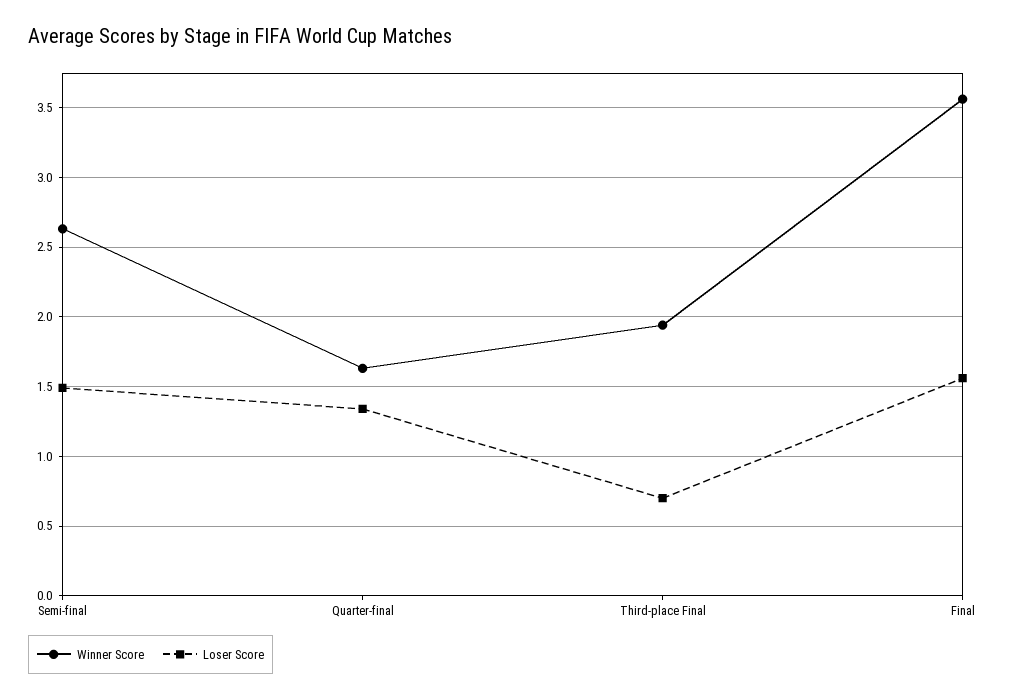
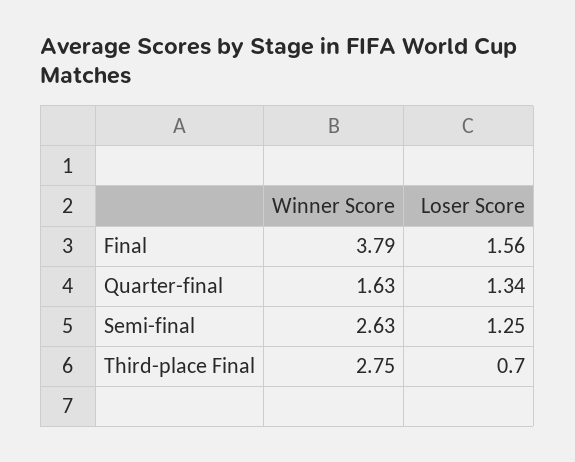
  {
    "Winner Score": {
      "Semi-final": 2.63,
      "Quarter-final": 1.63,
-     "Third-place Final": 1.95,
+     "Third-place Final": 2.75,
-     "Final": 3.55
+     "Final": 3.79
    },
    "Loser Score": {
-     "Semi-final": 1.5,
+     "Semi-final": 1.25,
      "Quarter-final": 1.34,
      "Third-place Final": 0.7,
      "Final": 1.56
    }
  }

